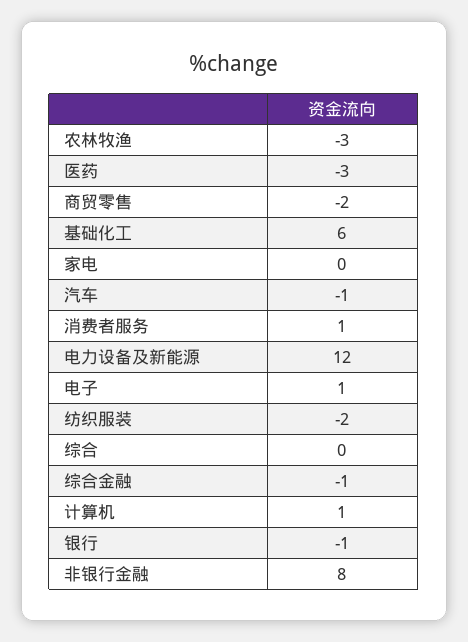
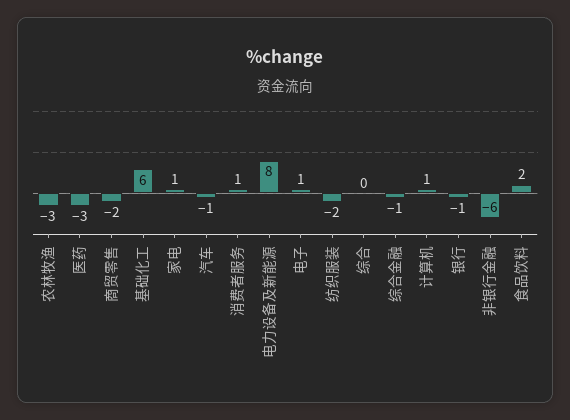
  {
    "农林牧渔": -3,
    "医药": -3,
    "商贸零售": -2,
    "基础化工": 6,
-   "家电": 0,
+   "家电": 1,
    "汽车": -1,
    "消费者服务": 1,
-   "电力设备及新能源": 12,
+   "电力设备及新能源": 8,
    "电子": 1,
    "纺织服装": -2,
    "综合": 0,
    "综合金融": -1,
    "计算机": 1,
    "银行": -1,
-   "非银行金融": 8
+   "非银行金融": -6,
+   "食品饮料": 2
  }

